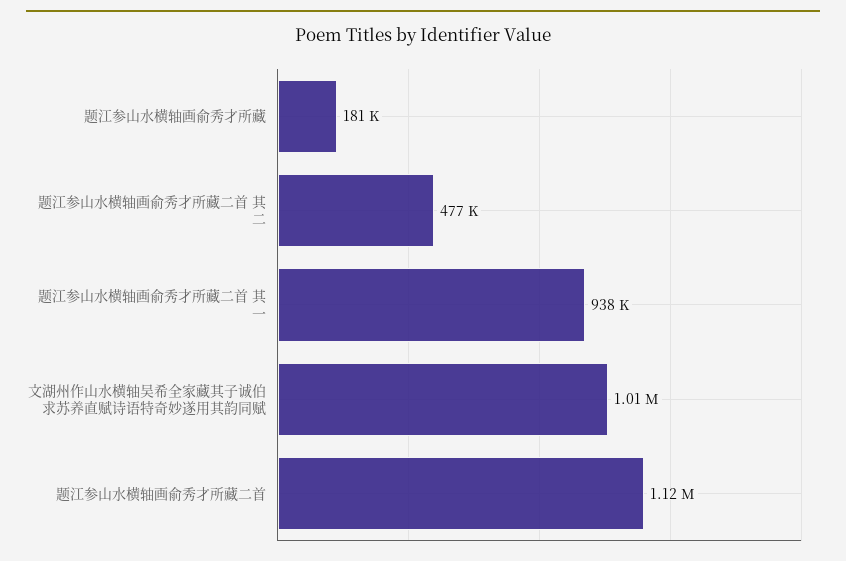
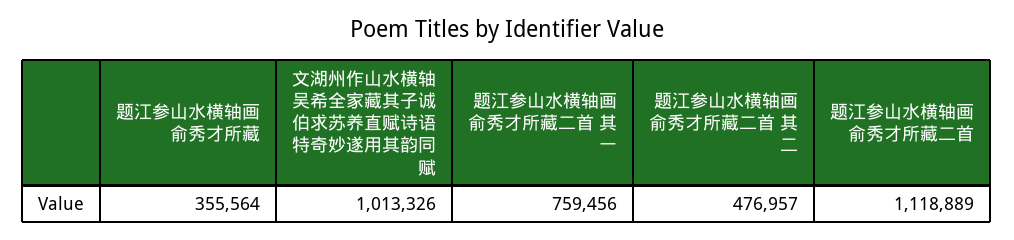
  {
-   "题江参山水横轴画俞秀才所藏": 181000,
+   "题江参山水横轴画俞秀才所藏": 355564,
    "题江参山水横轴画俞秀才所藏二首 其二": 476957,
-   "题江参山水横轴画俞秀才所藏二首 其一": 938000,
+   "题江参山水横轴画俞秀才所藏二首 其一": 759456,
    "文湖州作山水横轴吴希全家藏其子诚伯求苏养直赋诗语特奇妙遂用其韵同赋": 1013326,
    "题江参山水横轴画俞秀才所藏二首": 1118889
  }

